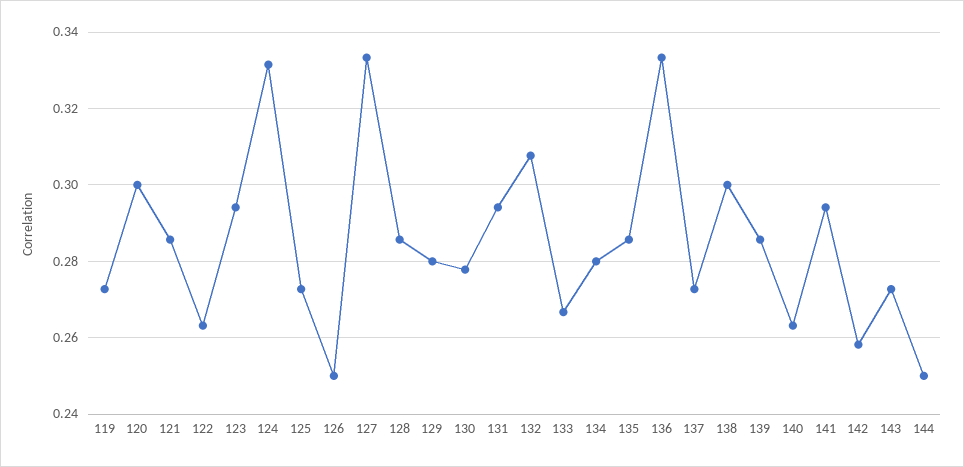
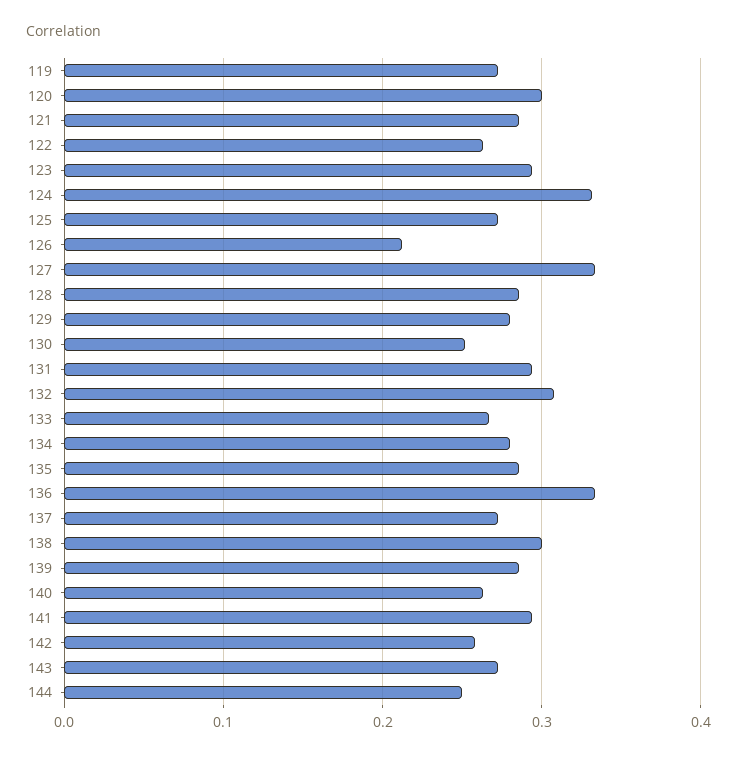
  {
    "119": 0.272,
    "120": 0.3,
    "121": 0.286,
    "122": 0.264,
    "123": 0.294,
    "124": 0.332,
    "125": 0.272,
-   "126": 0.25,
+   "126": 0.21,
    "127": 0.334,
    "128": 0.286,
    "129": 0.28,
-   "130": 0.278,
+   "130": 0.25,
    "131": 0.294,
    "132": 0.308,
    "133": 0.266,
    "134": 0.28,
    "135": 0.286,
    "136": 0.334,
    "137": 0.272,
    "138": 0.3,
    "139": 0.286,
    "140": 0.264,
    "141": 0.294,
    "142": 0.258,
    "143": 0.272,
    "144": 0.25
  }

